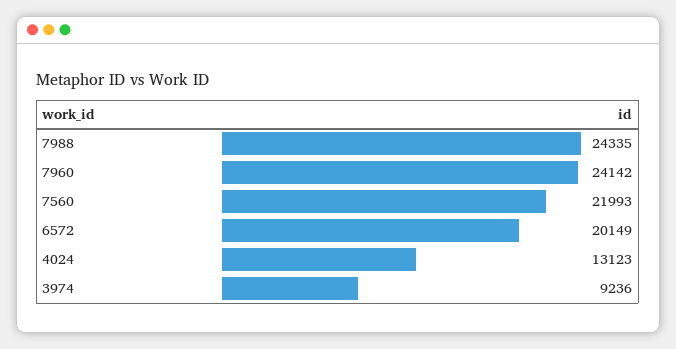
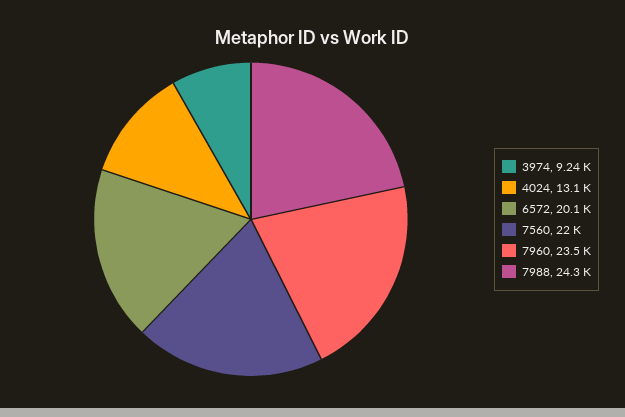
  {
    "7988": 24335,
-   "7960": 24142,
+   "7960": 23500,
    "7560": 21993,
    "6572": 20149,
    "4024": 13123,
    "3974": 9236
  }

